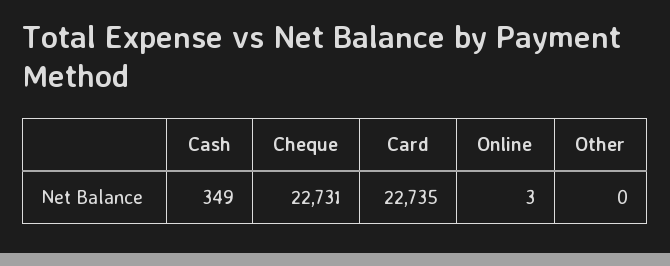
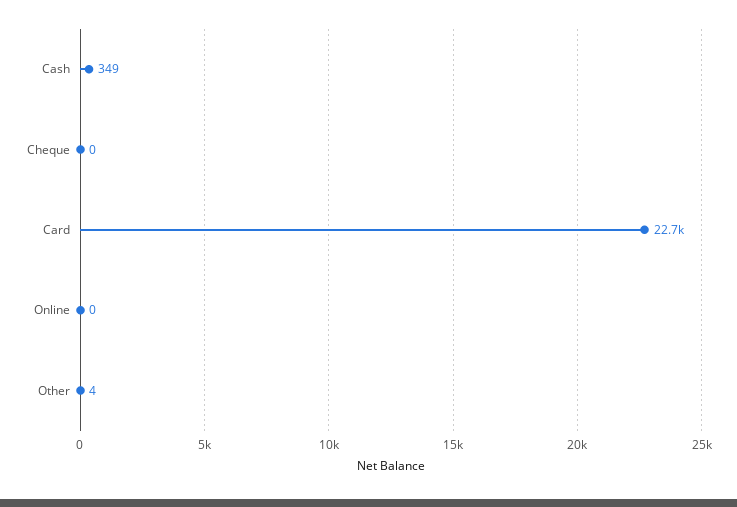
  {
    "Cash": 349,
-   "Cheque": 22731,
+   "Cheque": 0,
    "Card": 22735,
-   "Online": 3,
+   "Online": 0,
-   "Other": 0
+   "Other": 4
  }

